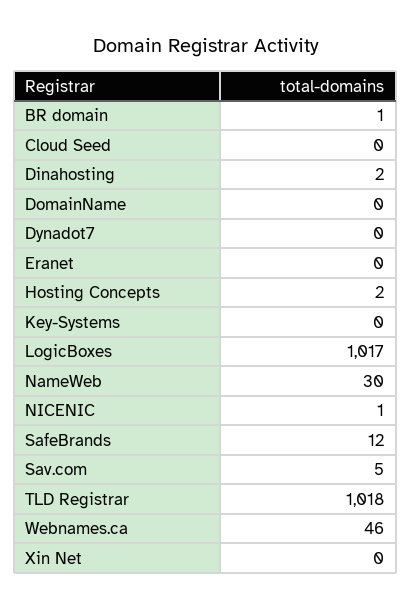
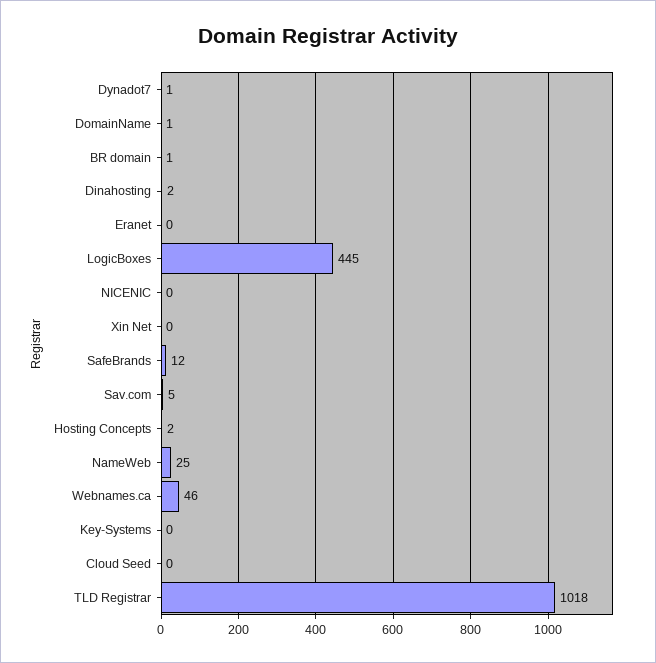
  {
    "BR domain": 1,
    "Cloud Seed": 0,
    "Dinahosting": 2,
-   "DomainName": 0,
+   "DomainName": 1,
-   "Dynadot7": 0,
+   "Dynadot7": 1,
    "Eranet": 0,
    "Hosting Concepts": 2,
    "Key-Systems": 0,
-   "LogicBoxes": 1017,
+   "LogicBoxes": 445,
-   "NameWeb": 30,
+   "NameWeb": 25,
-   "NICENIC": 1,
+   "NICENIC": 0,
    "SafeBrands": 12,
    "Sav.com": 5,
    "TLD Registrar": 1018,
    "Webnames.ca": 46,
    "Xin Net": 0
  }

